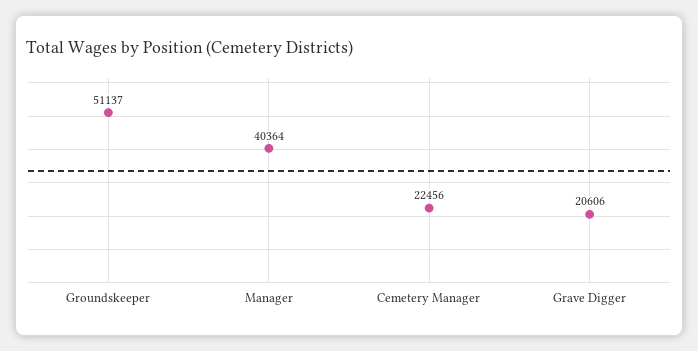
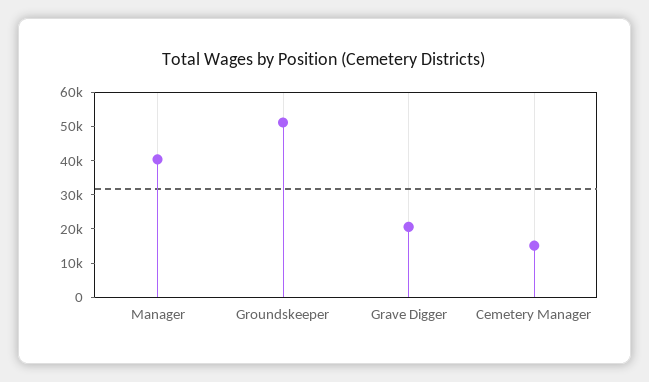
  {
    "Groundskeeper": 51137,
    "Manager": 40364,
-   "Cemetery Manager": 22456,
+   "Cemetery Manager": 15000,
    "Grave Digger": 20606
  }

